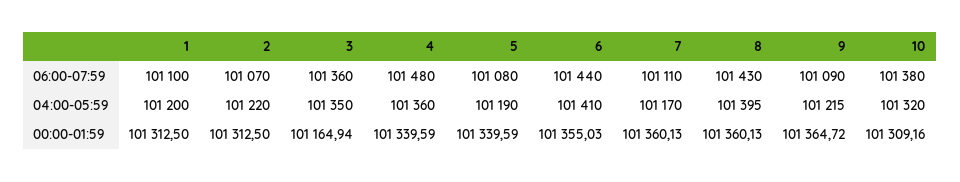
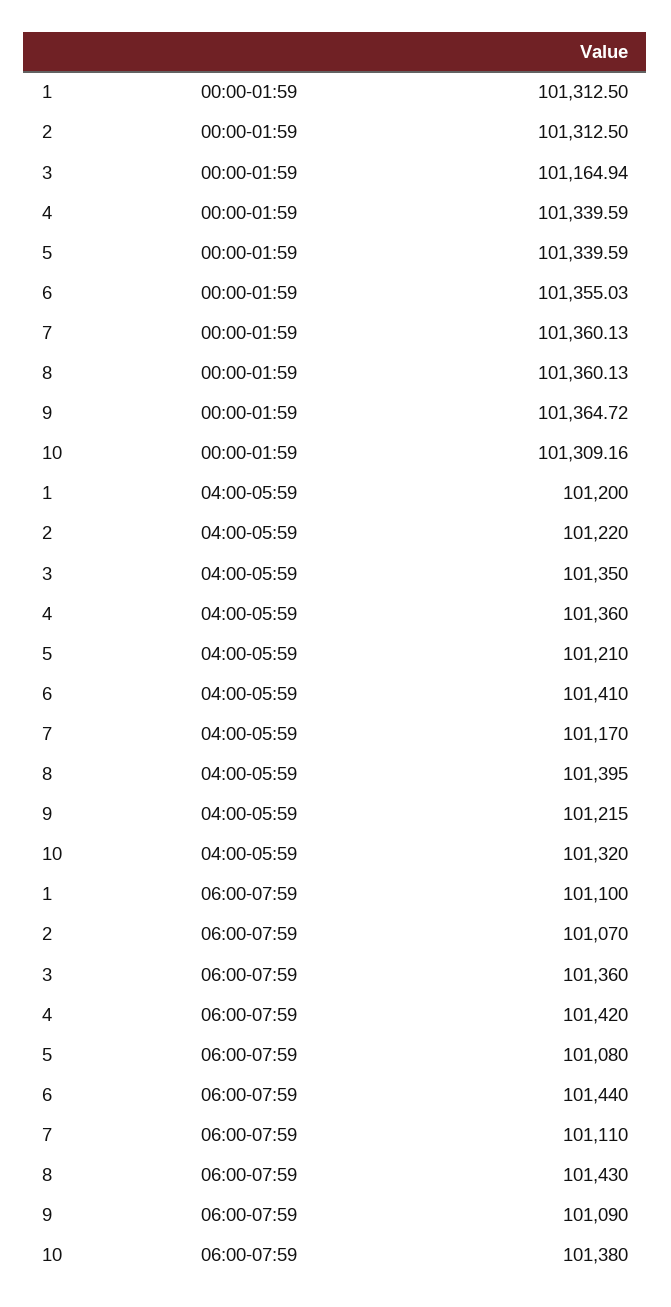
  {
    "1": {
      "06:00-07:59": 101100,
      "04:00-05:59": 101200,
      "00:00-01:59": 101312.5
    },
    "2": {
      "06:00-07:59": 101070,
      "04:00-05:59": 101220,
      "00:00-01:59": 101312.5
    },
    "3": {
      "06:00-07:59": 101360,
      "04:00-05:59": 101350,
      "00:00-01:59": 101164.94
    },
    "4": {
-     "06:00-07:59": 101480,
+     "06:00-07:59": 101420,
      "04:00-05:59": 101360,
      "00:00-01:59": 101339.59
    },
    "5": {
      "06:00-07:59": 101080,
-     "04:00-05:59": 101190,
+     "04:00-05:59": 101210,
      "00:00-01:59": 101339.59
    },
    "6": {
      "06:00-07:59": 101440,
      "04:00-05:59": 101410,
      "00:00-01:59": 101355.03
    },
    "7": {
      "06:00-07:59": 101110,
      "04:00-05:59": 101170,
      "00:00-01:59": 101360.13
    },
    "8": {
      "06:00-07:59": 101430,
      "04:00-05:59": 101395,
      "00:00-01:59": 101360.13
    },
    "9": {
      "06:00-07:59": 101090,
      "04:00-05:59": 101215,
      "00:00-01:59": 101364.72
    },
    "10": {
      "06:00-07:59": 101380,
      "04:00-05:59": 101320,
      "00:00-01:59": 101309.16
    }
  }

